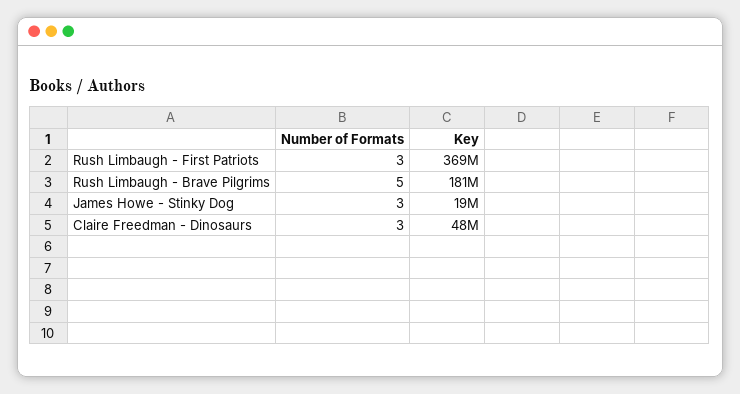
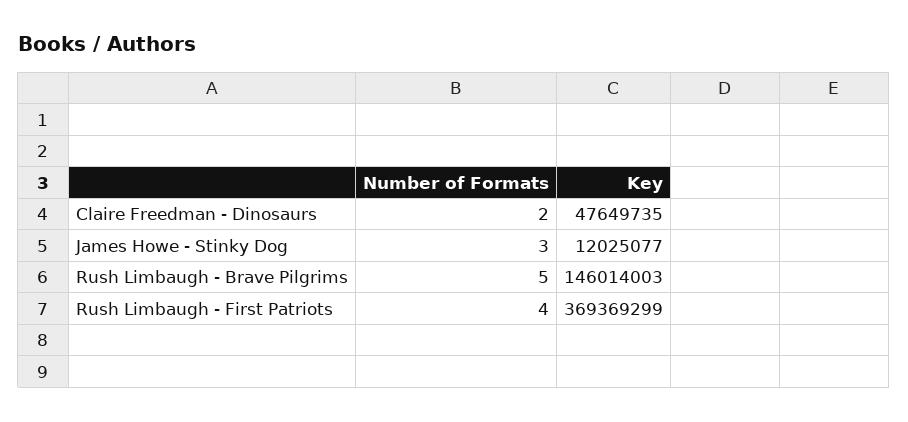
  {
    "Number of Formats": {
-     "Rush Limbaugh - First Patriots": 3,
+     "Rush Limbaugh - First Patriots": 4,
      "Rush Limbaugh - Brave Pilgrims": 5,
      "James Howe - Stinky Dog": 3,
-     "Claire Freedman - Dinosaurs": 3
+     "Claire Freedman - Dinosaurs": 2
    },
    "Key": {
      "Rush Limbaugh - First Patriots": 369369299,
-     "Rush Limbaugh - Brave Pilgrims": 181000000,
+     "Rush Limbaugh - Brave Pilgrims": 146014003,
-     "James Howe - Stinky Dog": 19000000,
+     "James Howe - Stinky Dog": 12025077,
      "Claire Freedman - Dinosaurs": 47649735
    }
  }

